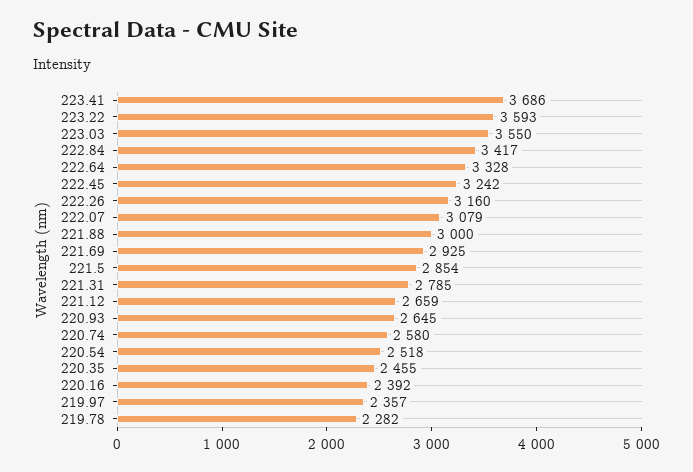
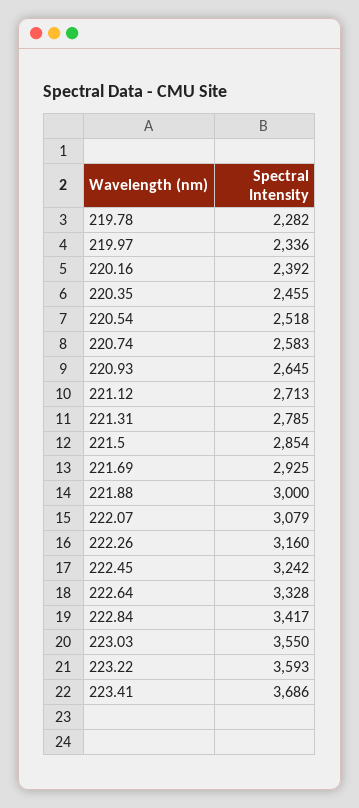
  {
    "223.41": 3686,
    "223.22": 3593,
    "223.03": 3550,
    "222.84": 3417,
    "222.64": 3328,
    "222.45": 3242,
    "222.26": 3160,
    "222.07": 3079,
    "221.88": 3000,
    "221.69": 2925,
    "221.5": 2854,
    "221.31": 2785,
-   "221.12": 2659,
+   "221.12": 2713,
    "220.93": 2645,
-   "220.74": 2580,
+   "220.74": 2583,
    "220.54": 2518,
    "220.35": 2455,
    "220.16": 2392,
-   "219.97": 2357,
+   "219.97": 2336,
    "219.78": 2282
  }

